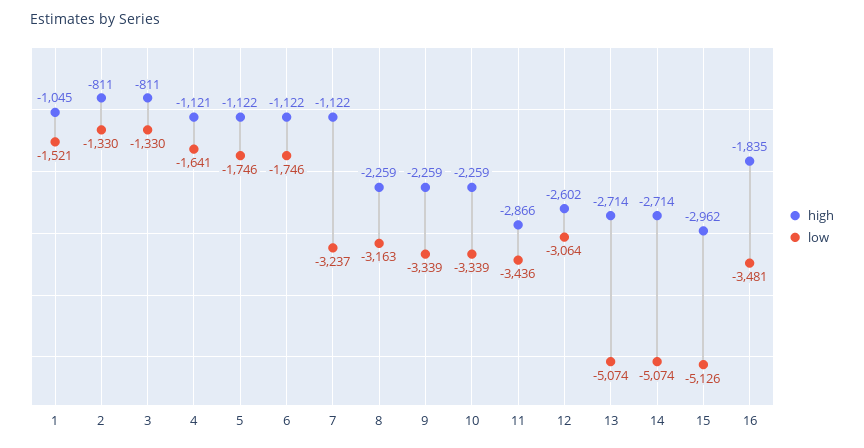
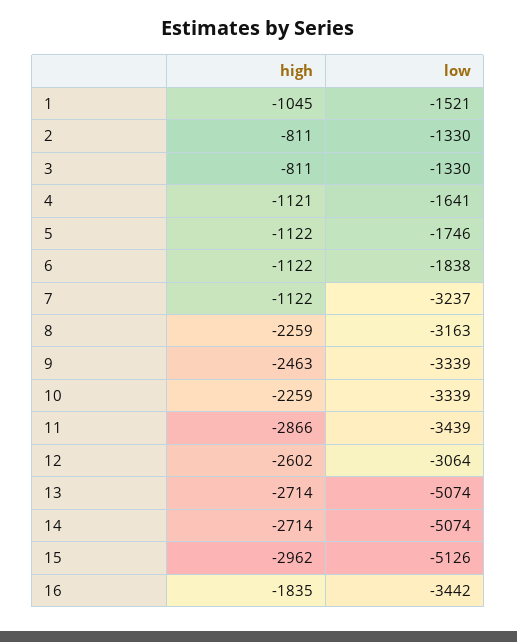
  {
    "high": {
      "1": -1045,
      "2": -811,
      "3": -811,
      "4": -1121,
      "5": -1122,
      "6": -1122,
      "7": -1122,
      "8": -2259,
-     "9": -2259,
+     "9": -2463,
      "10": -2259,
      "11": -2866,
      "12": -2602,
      "13": -2714,
      "14": -2714,
      "15": -2962,
      "16": -1835
    },
    "low": {
      "1": -1521,
      "2": -1330,
      "3": -1330,
      "4": -1641,
      "5": -1746,
-     "6": -1746,
+     "6": -1838,
      "7": -3237,
      "8": -3163,
      "9": -3339,
      "10": -3339,
-     "11": -3436,
+     "11": -3439,
      "12": -3064,
      "13": -5074,
      "14": -5074,
      "15": -5126,
-     "16": -3481
+     "16": -3442
    }
  }

